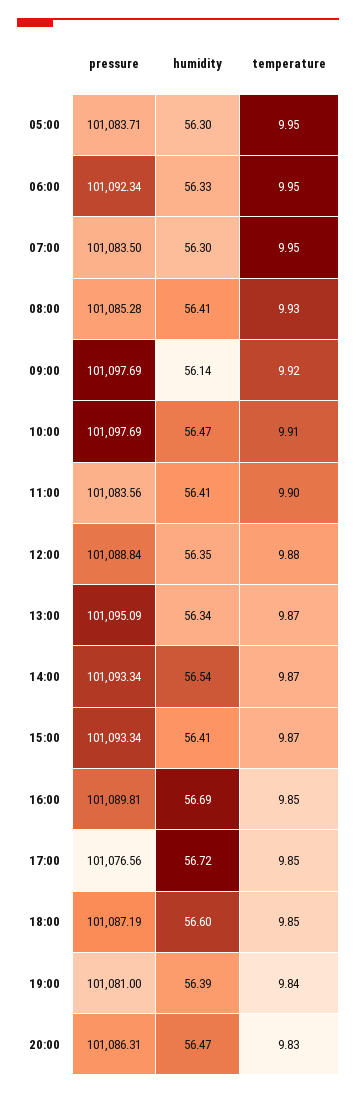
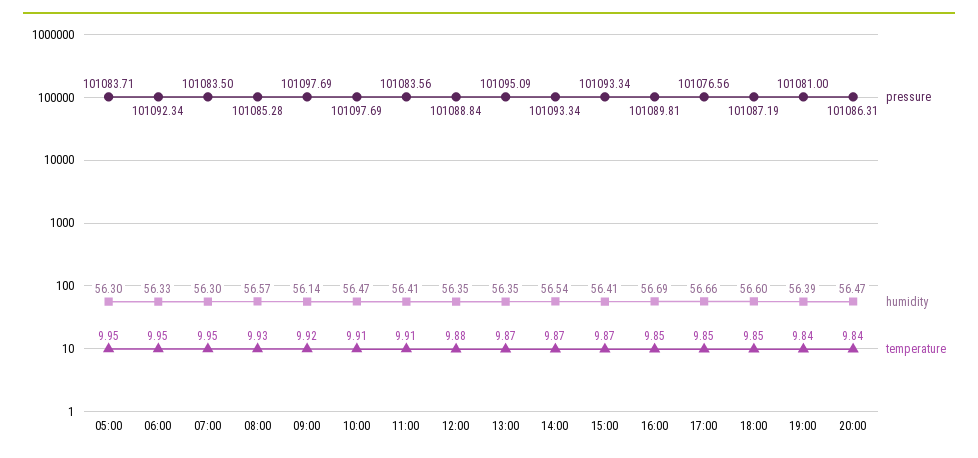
  {
    "pressure": {
      "05:00": 101083.71,
      "06:00": 101092.34,
      "07:00": 101083.5,
      "08:00": 101085.28,
      "09:00": 101097.69,
      "10:00": 101097.69,
      "11:00": 101083.56,
      "12:00": 101088.84,
      "13:00": 101095.09,
      "14:00": 101093.34,
      "15:00": 101093.34,
      "16:00": 101089.81,
      "17:00": 101076.56,
      "18:00": 101087.19,
      "19:00": 101081,
      "20:00": 101086.31
    },
    "humidity": {
      "05:00": 56.3,
      "06:00": 56.33,
      "07:00": 56.3,
-     "08:00": 56.41,
+     "08:00": 56.57,
      "09:00": 56.14,
      "10:00": 56.47,
      "11:00": 56.41,
      "12:00": 56.35,
-     "13:00": 56.34,
+     "13:00": 56.35,
      "14:00": 56.54,
      "15:00": 56.41,
      "16:00": 56.69,
-     "17:00": 56.72,
+     "17:00": 56.66,
      "18:00": 56.6,
      "19:00": 56.39,
      "20:00": 56.47
    },
    "temperature": {
      "05:00": 9.95,
      "06:00": 9.95,
      "07:00": 9.95,
      "08:00": 9.93,
      "09:00": 9.92,
      "10:00": 9.91,
-     "11:00": 9.9,
+     "11:00": 9.91,
      "12:00": 9.88,
      "13:00": 9.87,
      "14:00": 9.87,
      "15:00": 9.87,
      "16:00": 9.85,
      "17:00": 9.85,
      "18:00": 9.85,
      "19:00": 9.84,
-     "20:00": 9.83
+     "20:00": 9.84
    }
  }

